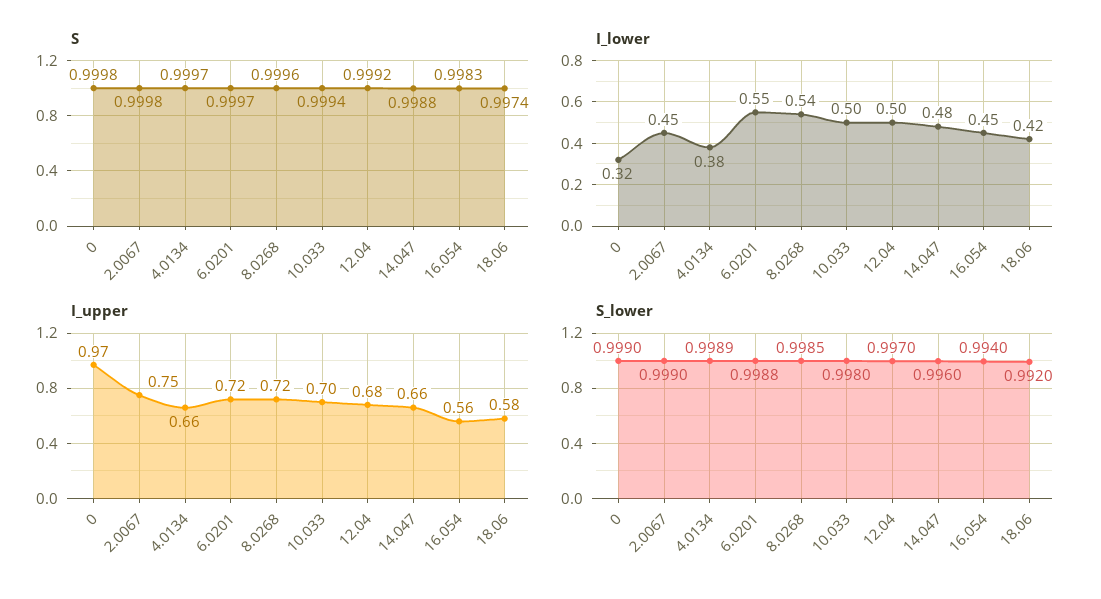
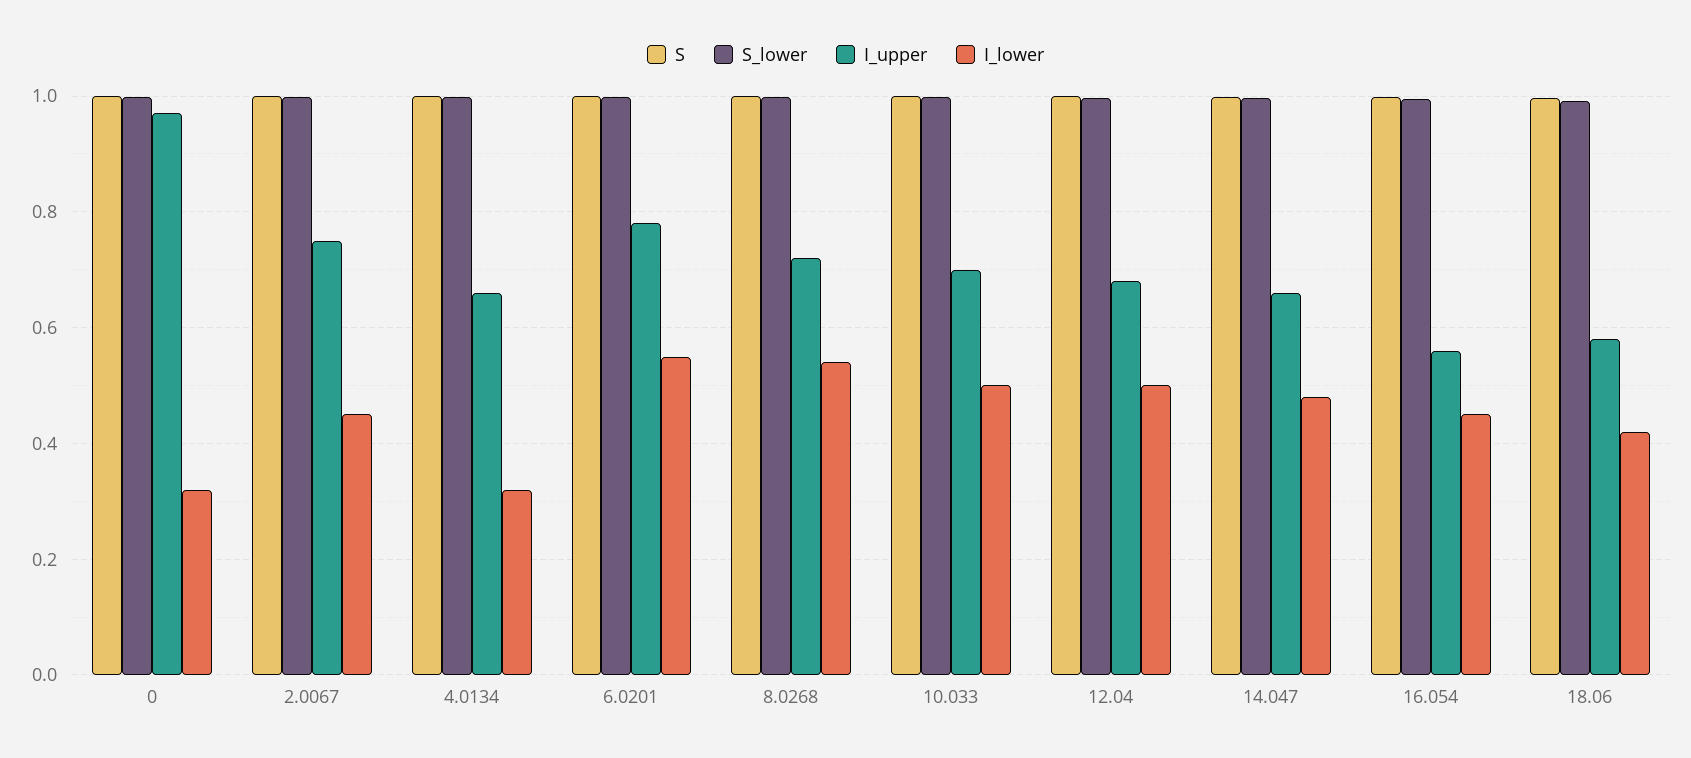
  {
    "S": {
      "0": 0.9998,
      "2.0067": 0.9998,
      "4.0134": 0.9997,
      "6.0201": 0.9997,
      "8.0268": 0.9996,
      "10.033": 0.9994,
      "12.04": 0.9992,
      "14.047": 0.9988,
      "16.054": 0.9983,
      "18.06": 0.9974
    },
    "I_lower": {
      "0": 0.32,
      "2.0067": 0.45,
-     "4.0134": 0.38,
+     "4.0134": 0.32,
      "6.0201": 0.55,
      "8.0268": 0.54,
      "10.033": 0.5,
      "12.04": 0.5,
      "14.047": 0.48,
      "16.054": 0.45,
      "18.06": 0.42
    },
    "I_upper": {
      "0": 0.97,
      "2.0067": 0.75,
      "4.0134": 0.66,
-     "6.0201": 0.72,
+     "6.0201": 0.78,
      "8.0268": 0.72,
      "10.033": 0.7,
      "12.04": 0.68,
      "14.047": 0.66,
      "16.054": 0.56,
      "18.06": 0.58
    },
    "S_lower": {
      "0": 0.999,
      "2.0067": 0.999,
      "4.0134": 0.9989,
      "6.0201": 0.9988,
      "8.0268": 0.9985,
      "10.033": 0.998,
      "12.04": 0.997,
      "14.047": 0.996,
      "16.054": 0.994,
      "18.06": 0.992
    }
  }

